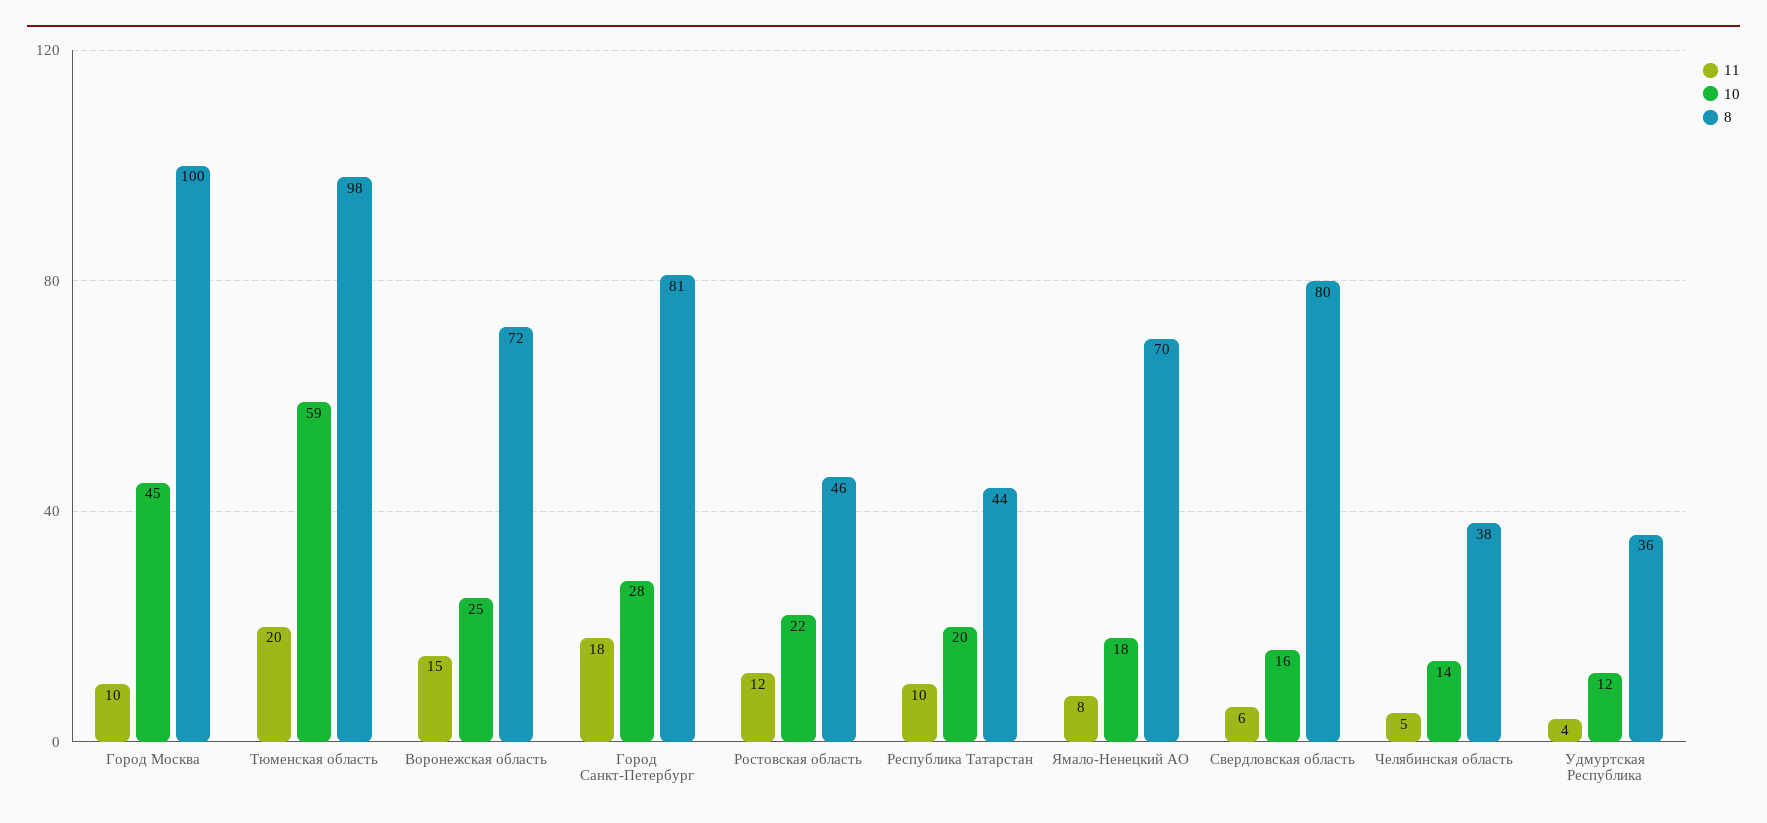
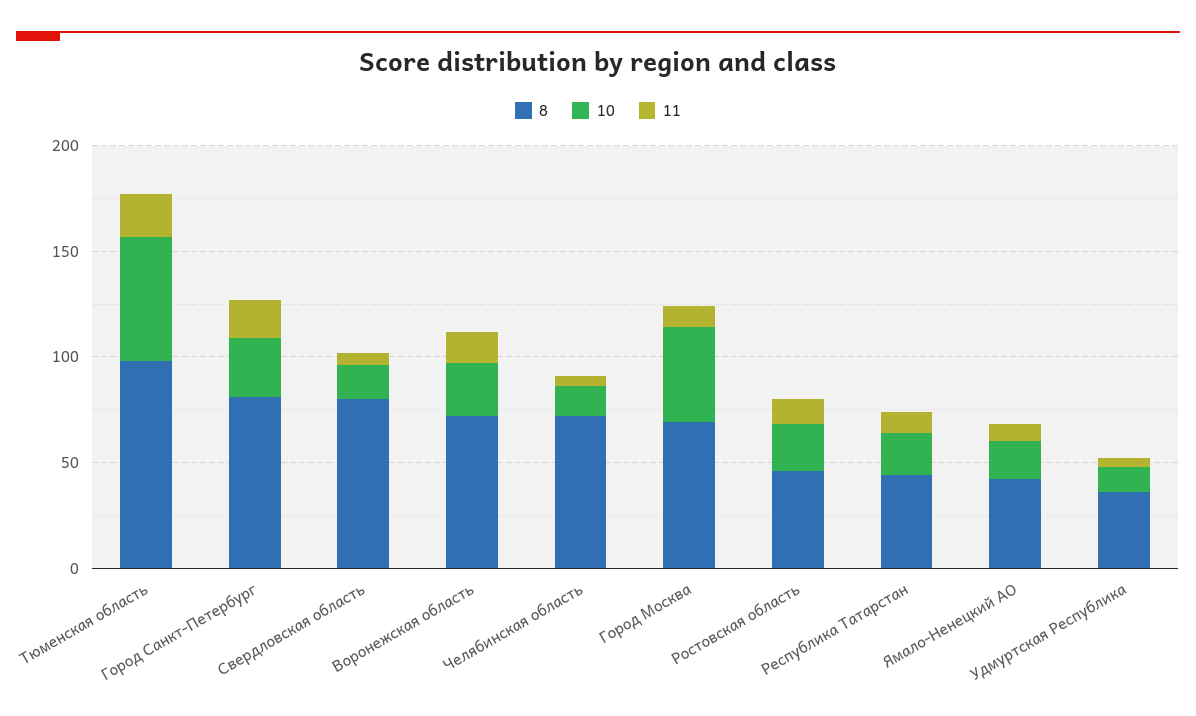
  {
    "11": {
      "Город Москва": 10,
      "Тюменская область": 20,
      "Воронежская область": 15,
      "Город Санкт-Петербург": 18,
      "Ростовская область": 12,
      "Республика Татарстан": 10,
      "Ямало-Ненецкий АО": 8,
      "Свердловская область": 6,
      "Челябинская область": 5,
      "Удмуртская Республика": 4
    },
    "10": {
      "Город Москва": 45,
      "Тюменская область": 59,
      "Воронежская область": 25,
      "Город Санкт-Петербург": 28,
      "Ростовская область": 22,
      "Республика Татарстан": 20,
      "Ямало-Ненецкий АО": 18,
      "Свердловская область": 16,
      "Челябинская область": 14,
      "Удмуртская Республика": 12
    },
    "8": {
-     "Город Москва": 100,
+     "Город Москва": 70,
      "Тюменская область": 98,
      "Воронежская область": 72,
      "Город Санкт-Петербург": 81,
      "Ростовская область": 46,
      "Республика Татарстан": 44,
-     "Ямало-Ненецкий АО": 70,
+     "Ямало-Ненецкий АО": 40,
      "Свердловская область": 80,
-     "Челябинская область": 38,
+     "Челябинская область": 70,
      "Удмуртская Республика": 36
    }
  }

